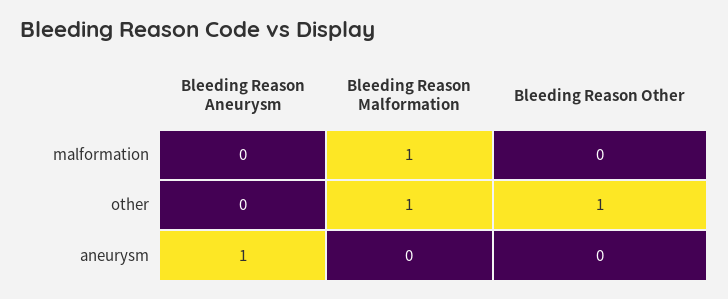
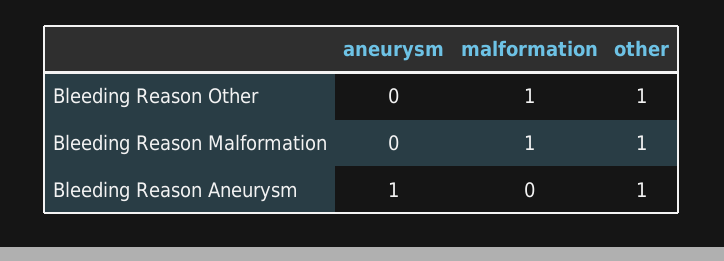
  {
    "Bleeding Reason Aneurysm": {
      "malformation": 0,
-     "other": 0,
+     "other": 1,
      "aneurysm": 1
    },
    "Bleeding Reason Malformation": {
      "malformation": 1,
      "other": 1,
      "aneurysm": 0
    },
    "Bleeding Reason Other": {
-     "malformation": 0,
+     "malformation": 1,
      "other": 1,
      "aneurysm": 0
    }
  }

